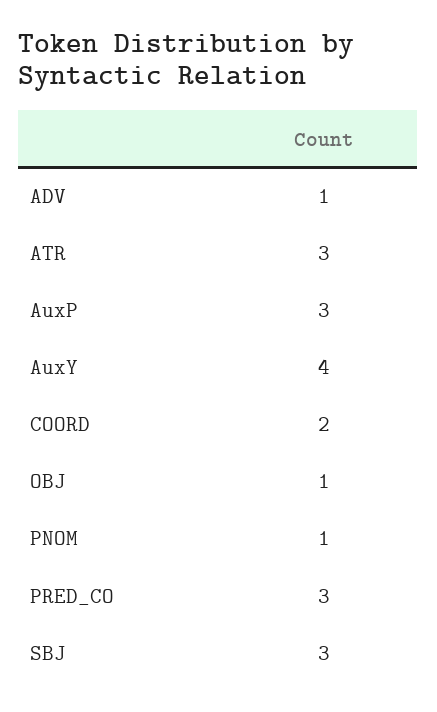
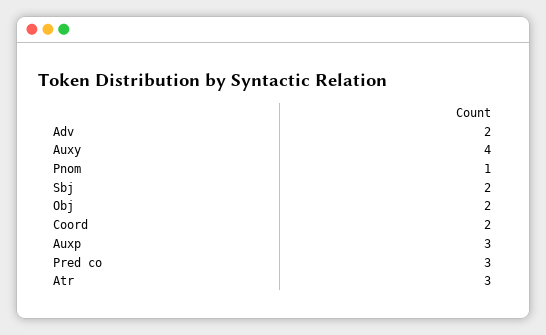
  {
-   "ADV": 1,
+   "ADV": 2,
    "ATR": 3,
    "AuxP": 3,
    "AuxY": 4,
    "COORD": 2,
-   "OBJ": 1,
+   "OBJ": 2,
    "PNOM": 1,
    "PRED_CO": 3,
-   "SBJ": 3
+   "SBJ": 2
  }

